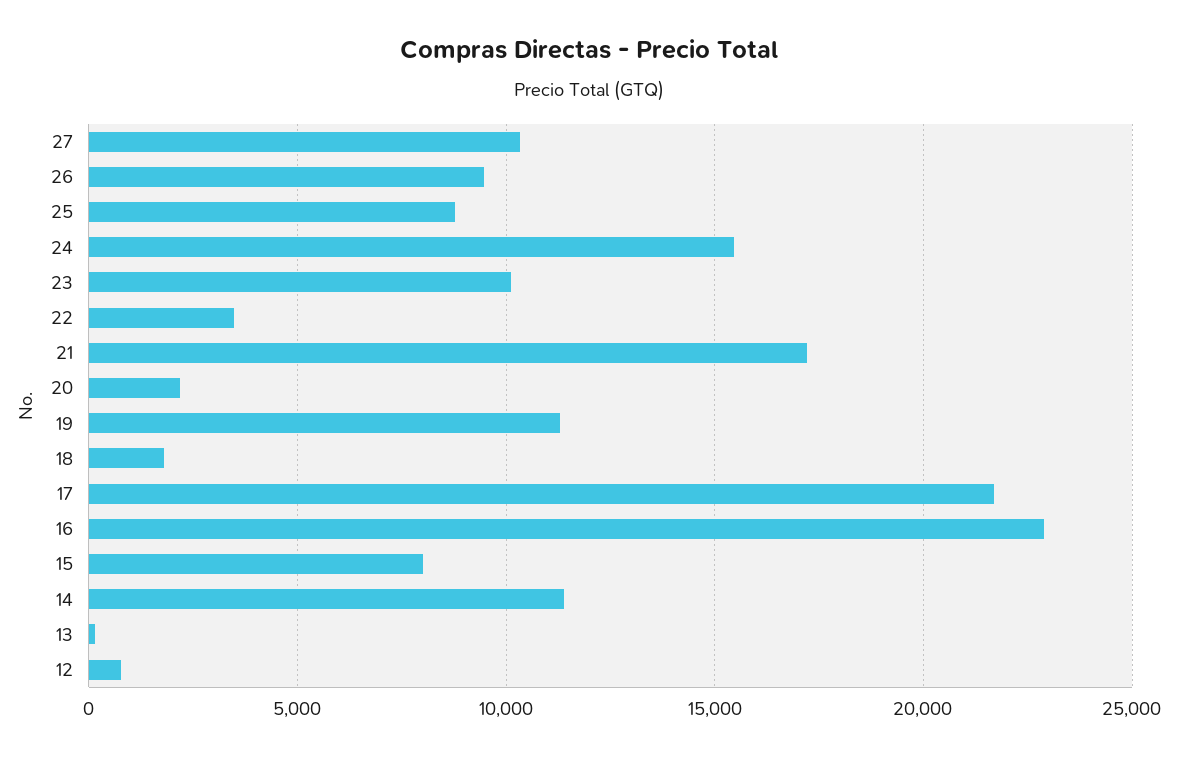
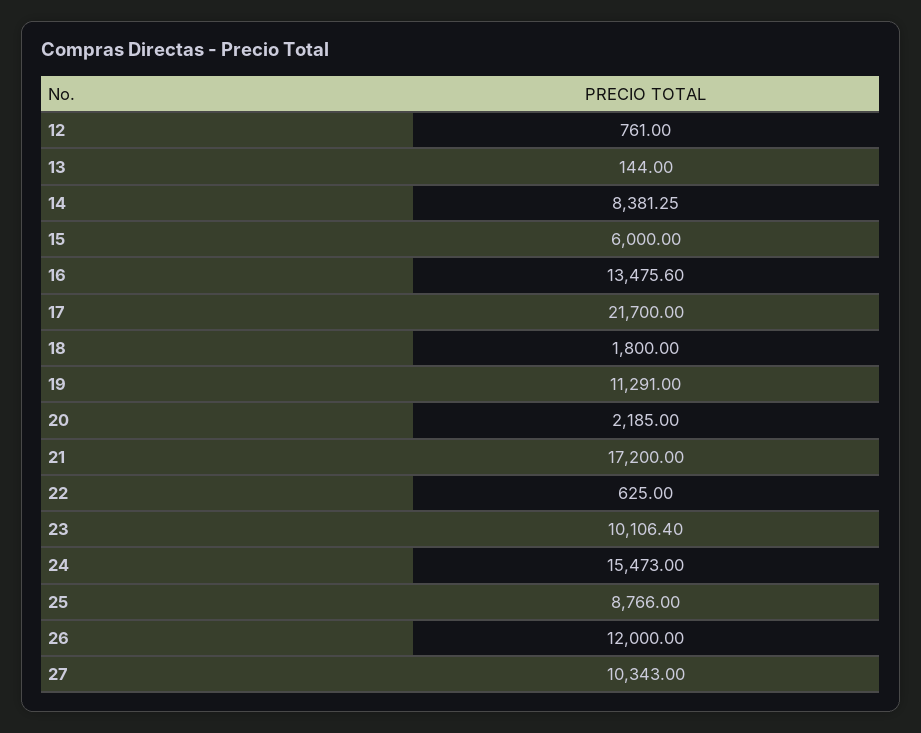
  {
    "27": 10343,
-   "26": 9500,
+   "26": 12000,
    "25": 8766,
    "24": 15473,
    "23": 10106.4,
-   "22": 3500,
+   "22": 625,
    "21": 17200,
    "20": 2185,
    "19": 11291,
    "18": 1800,
    "17": 21700,
-   "16": 23000,
+   "16": 13475.6,
-   "15": 8000,
+   "15": 6000,
-   "14": 11500,
+   "14": 8381.25,
    "13": 144,
    "12": 761
  }

